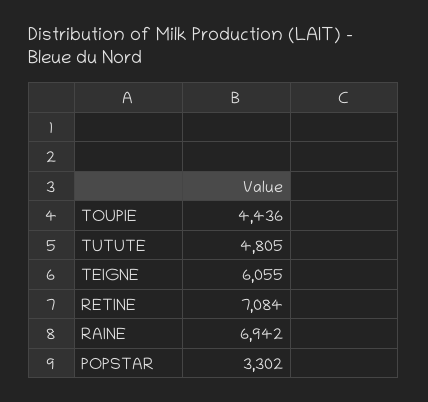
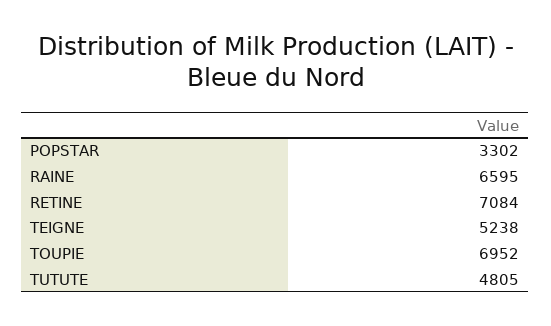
  {
-   "TOUPIE": 4436,
+   "TOUPIE": 6952,
    "TUTUTE": 4805,
-   "TEIGNE": 6055,
+   "TEIGNE": 5238,
    "RETINE": 7084,
-   "RAINE": 6942,
+   "RAINE": 6595,
    "POPSTAR": 3302
  }

